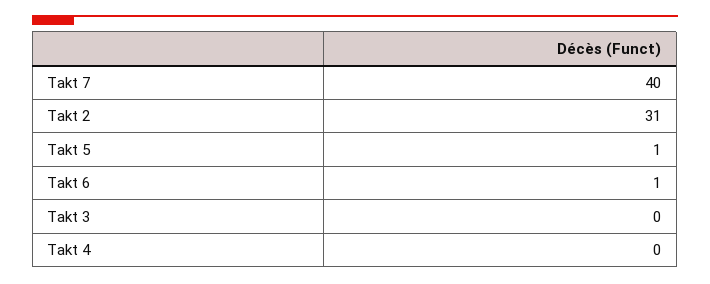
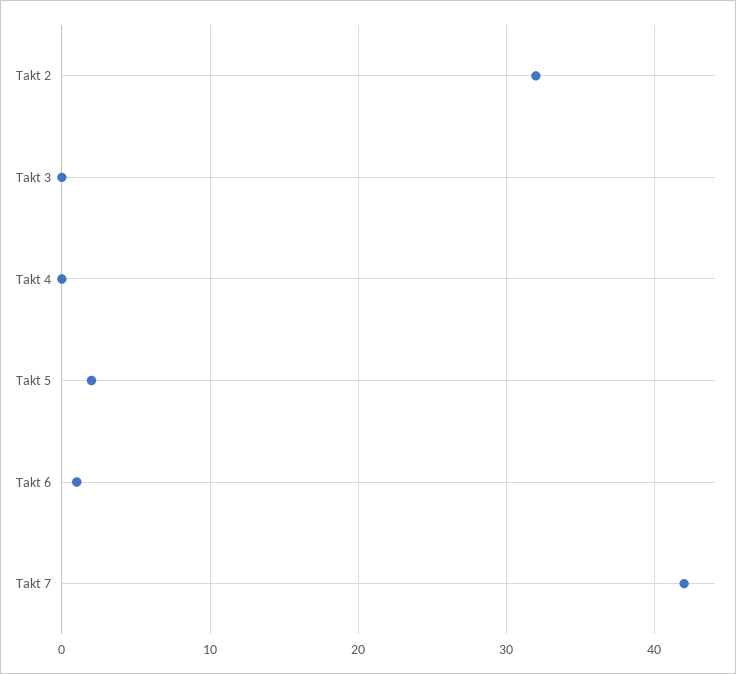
  {
-   "Takt 7": 40,
+   "Takt 7": 42,
-   "Takt 2": 31,
+   "Takt 2": 32,
-   "Takt 5": 1,
+   "Takt 5": 2,
    "Takt 6": 1,
    "Takt 3": 0,
    "Takt 4": 0
  }

